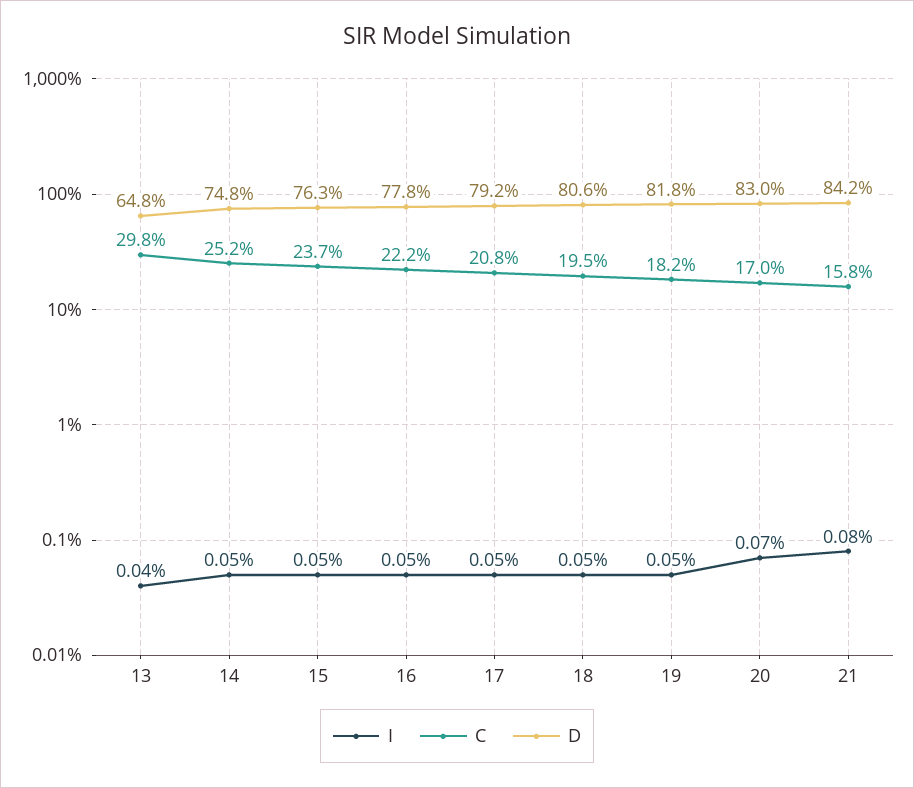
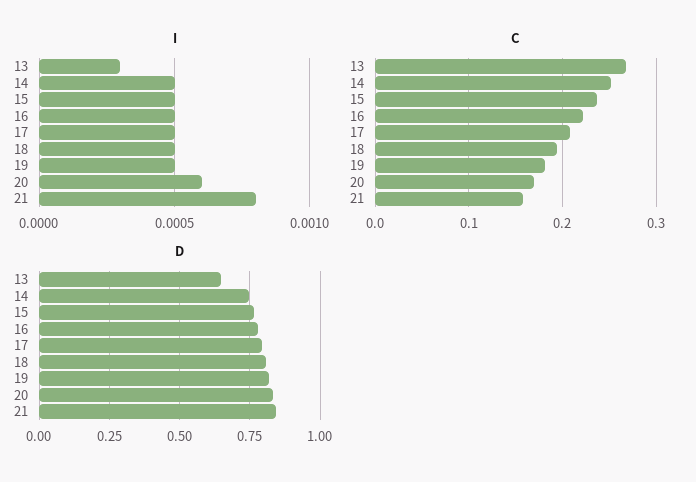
  {
    "I": {
-     "13": 0.0004,
+     "13": 0.0003,
      "14": 0.0005,
      "15": 0.0005,
      "16": 0.0005,
      "17": 0.0005,
      "18": 0.0005,
      "19": 0.0005,
-     "20": 0.0007,
+     "20": 0.0006,
      "21": 0.0008
    },
    "C": {
-     "13": 0.298,
+     "13": 0.27,
      "14": 0.252,
      "15": 0.237,
      "16": 0.222,
      "17": 0.208,
      "18": 0.195,
      "19": 0.182,
      "20": 0.17,
      "21": 0.158
    },
    "D": {
      "13": 0.648,
      "14": 0.748,
      "15": 0.763,
      "16": 0.778,
      "17": 0.792,
      "18": 0.806,
      "19": 0.818,
      "20": 0.83,
      "21": 0.842
    }
  }

